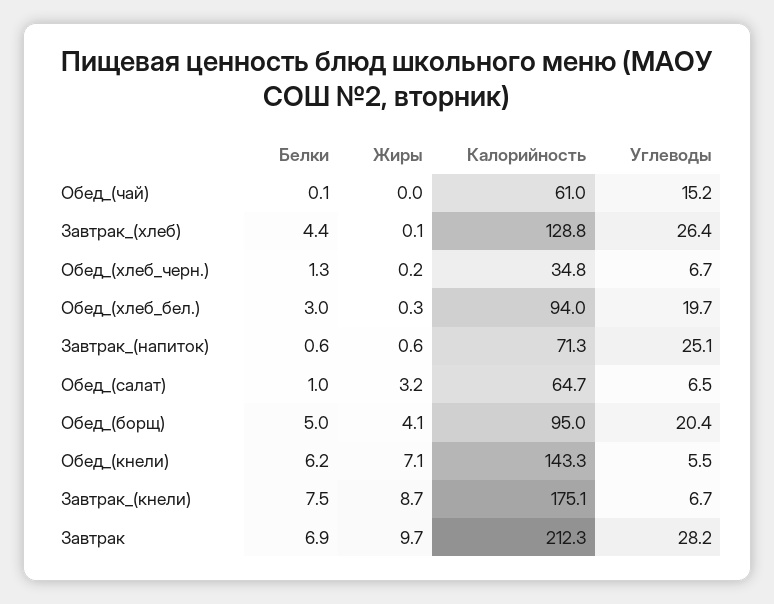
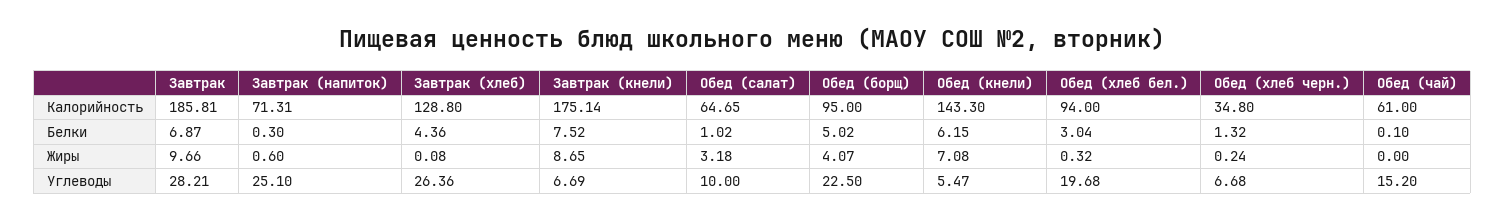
  {
    "Белки": {
      "Обед_(чай)": 0.1,
      "Завтрак_(хлеб)": 4.36,
      "Обед_(хлеб_черн.)": 1.32,
      "Обед_(хлеб_бел.)": 3.04,
-     "Завтрак_(напиток)": 0.6,
+     "Завтрак_(напиток)": 0.3,
      "Обед_(салат)": 1.02,
      "Обед_(борщ)": 5.02,
      "Обед_(кнели)": 6.15,
      "Завтрак_(кнели)": 7.52,
      "Завтрак": 6.87
    },
    "Жиры": {
      "Обед_(чай)": 0,
      "Завтрак_(хлеб)": 0.08,
      "Обед_(хлеб_черн.)": 0.24,
      "Обед_(хлеб_бел.)": 0.32,
      "Завтрак_(напиток)": 0.6,
      "Обед_(салат)": 3.18,
      "Обед_(борщ)": 4.07,
      "Обед_(кнели)": 7.08,
      "Завтрак_(кнели)": 8.65,
      "Завтрак": 9.66
    },
    "Калорийность": {
      "Обед_(чай)": 61,
      "Завтрак_(хлеб)": 128.8,
      "Обед_(хлеб_черн.)": 34.8,
      "Обед_(хлеб_бел.)": 94,
      "Завтрак_(напиток)": 71.31,
      "Обед_(салат)": 64.65,
      "Обед_(борщ)": 95,
      "Обед_(кнели)": 143.3,
      "Завтрак_(кнели)": 175.14,
-     "Завтрак": 212.3
+     "Завтрак": 185.81
    },
    "Углеводы": {
      "Обед_(чай)": 15.2,
      "Завтрак_(хлеб)": 26.36,
      "Обед_(хлеб_черн.)": 6.68,
      "Обед_(хлеб_бел.)": 19.68,
      "Завтрак_(напиток)": 25.1,
-     "Обед_(салат)": 6.5,
+     "Обед_(салат)": 10,
-     "Обед_(борщ)": 20.4,
+     "Обед_(борщ)": 22.5,
      "Обед_(кнели)": 5.47,
      "Завтрак_(кнели)": 6.69,
      "Завтрак": 28.21
    }
  }

